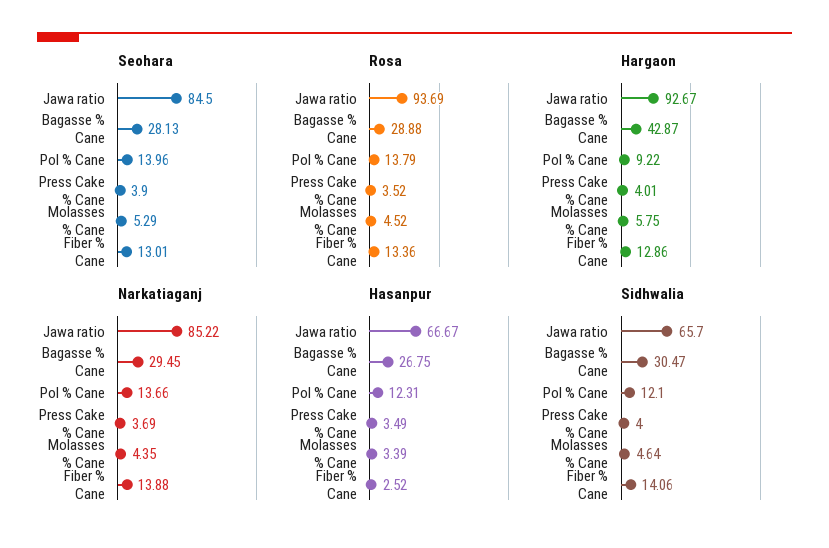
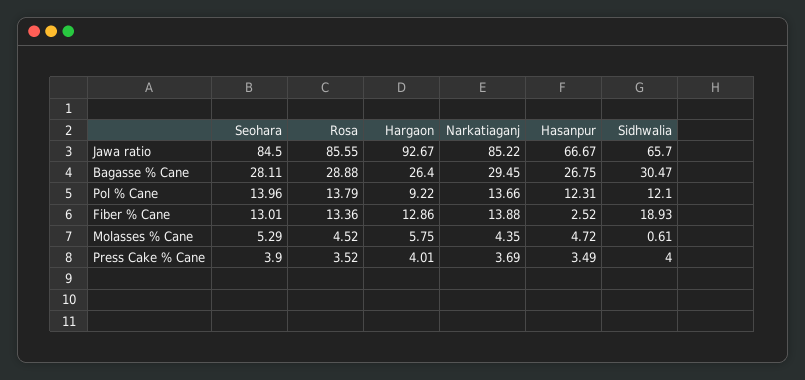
  {
    "Seohara": {
      "Jawa ratio": 84.5,
-     "Bagasse % Cane": 28.13,
+     "Bagasse % Cane": 28.11,
      "Pol % Cane": 13.96,
      "Press Cake % Cane": 3.9,
      "Molasses % Cane": 5.29,
      "Fiber % Cane": 13.01
    },
    "Rosa": {
-     "Jawa ratio": 93.69,
+     "Jawa ratio": 85.55,
      "Bagasse % Cane": 28.88,
      "Pol % Cane": 13.79,
      "Press Cake % Cane": 3.52,
      "Molasses % Cane": 4.52,
      "Fiber % Cane": 13.36
    },
    "Hargaon": {
      "Jawa ratio": 92.67,
-     "Bagasse % Cane": 42.87,
+     "Bagasse % Cane": 26.4,
      "Pol % Cane": 9.22,
      "Press Cake % Cane": 4.01,
      "Molasses % Cane": 5.75,
      "Fiber % Cane": 12.86
    },
    "Narkatiaganj": {
      "Jawa ratio": 85.22,
      "Bagasse % Cane": 29.45,
      "Pol % Cane": 13.66,
      "Press Cake % Cane": 3.69,
      "Molasses % Cane": 4.35,
      "Fiber % Cane": 13.88
    },
    "Hasanpur": {
      "Jawa ratio": 66.67,
      "Bagasse % Cane": 26.75,
      "Pol % Cane": 12.31,
      "Press Cake % Cane": 3.49,
-     "Molasses % Cane": 3.39,
+     "Molasses % Cane": 4.72,
      "Fiber % Cane": 2.52
    },
    "Sidhwalia": {
      "Jawa ratio": 65.7,
      "Bagasse % Cane": 30.47,
      "Pol % Cane": 12.1,
      "Press Cake % Cane": 4,
-     "Molasses % Cane": 4.64,
+     "Molasses % Cane": 0.61,
-     "Fiber % Cane": 14.06
+     "Fiber % Cane": 18.93
    }
  }

